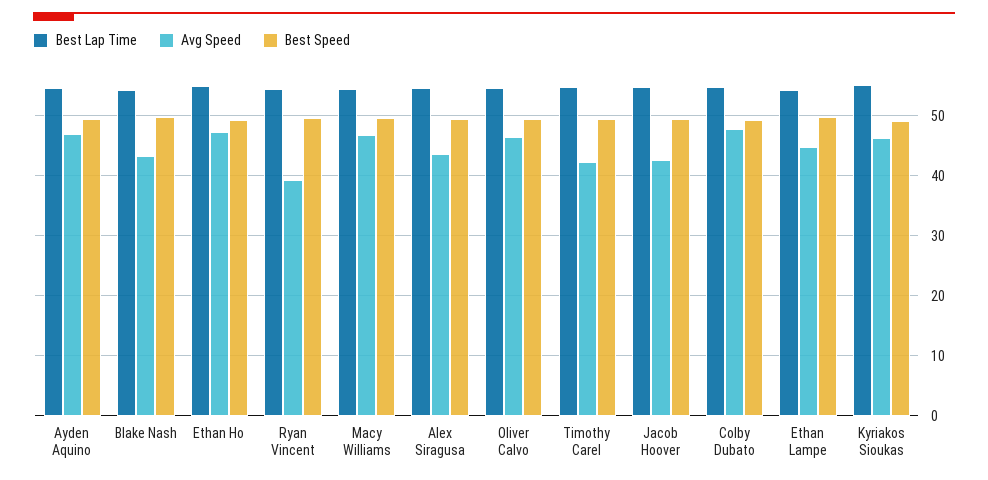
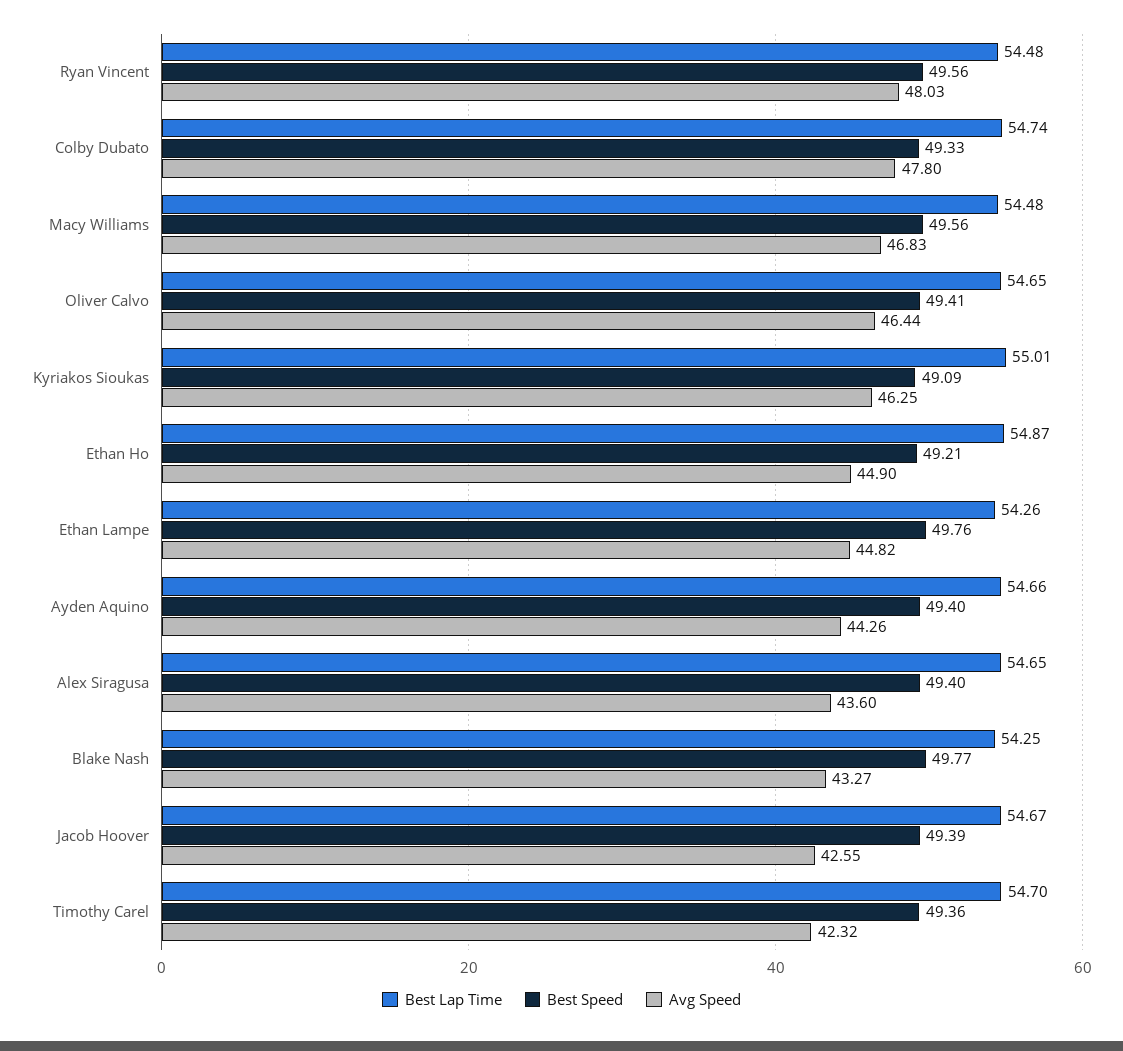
  {
    "Best Lap Time": {
      "Ayden Aquino": 54.66,
      "Blake Nash": 54.25,
      "Ethan Ho": 54.87,
      "Ryan Vincent": 54.48,
      "Macy Williams": 54.48,
      "Alex Siragusa": 54.65,
      "Oliver Calvo": 54.65,
      "Timothy Carel": 54.7,
      "Jacob Hoover": 54.67,
      "Colby Dubato": 54.74,
      "Ethan Lampe": 54.26,
      "Kyriakos Sioukas": 55.01
    },
    "Avg Speed": {
-     "Ayden Aquino": 47,
+     "Ayden Aquino": 44.26,
      "Blake Nash": 43.27,
-     "Ethan Ho": 47,
+     "Ethan Ho": 44.9,
-     "Ryan Vincent": 39,
+     "Ryan Vincent": 48.03,
      "Macy Williams": 46.83,
      "Alex Siragusa": 43.6,
      "Oliver Calvo": 46.44,
      "Timothy Carel": 42.32,
      "Jacob Hoover": 42.55,
      "Colby Dubato": 47.8,
      "Ethan Lampe": 44.82,
      "Kyriakos Sioukas": 46.25
    },
    "Best Speed": {
      "Ayden Aquino": 49.4,
      "Blake Nash": 49.77,
      "Ethan Ho": 49.21,
      "Ryan Vincent": 49.56,
      "Macy Williams": 49.56,
      "Alex Siragusa": 49.4,
      "Oliver Calvo": 49.41,
      "Timothy Carel": 49.36,
      "Jacob Hoover": 49.39,
      "Colby Dubato": 49.33,
      "Ethan Lampe": 49.76,
      "Kyriakos Sioukas": 49.09
    }
  }

